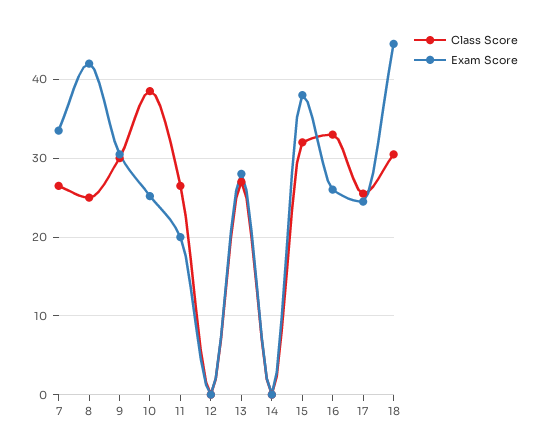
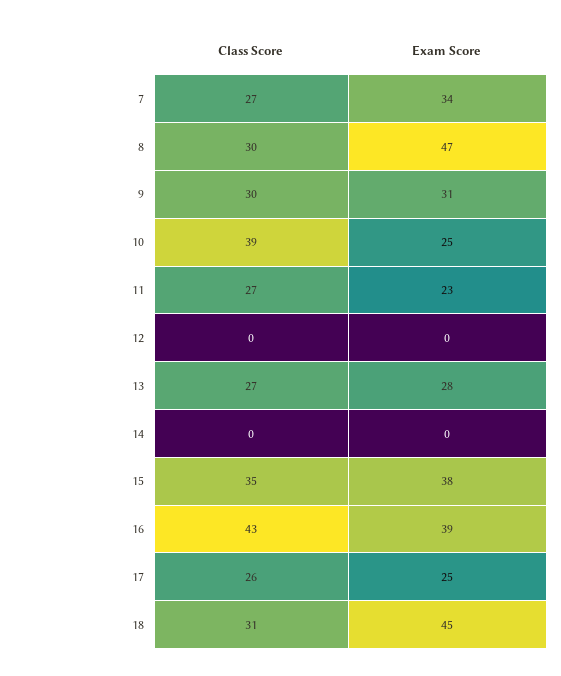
  {
    "Class Score": {
      "7": 27,
-     "8": 25,
+     "8": 30,
      "9": 30,
      "10": 39,
      "11": 27,
      "12": 0,
      "13": 27,
      "14": 0,
-     "15": 32,
+     "15": 35,
-     "16": 33,
+     "16": 43,
      "17": 26,
      "18": 31
    },
    "Exam Score": {
      "7": 34,
-     "8": 42,
+     "8": 47,
      "9": 31,
      "10": 25,
-     "11": 20,
+     "11": 23,
      "12": 0,
      "13": 28,
      "14": 0,
      "15": 38,
-     "16": 26,
+     "16": 39,
      "17": 25,
      "18": 45
    }
  }

